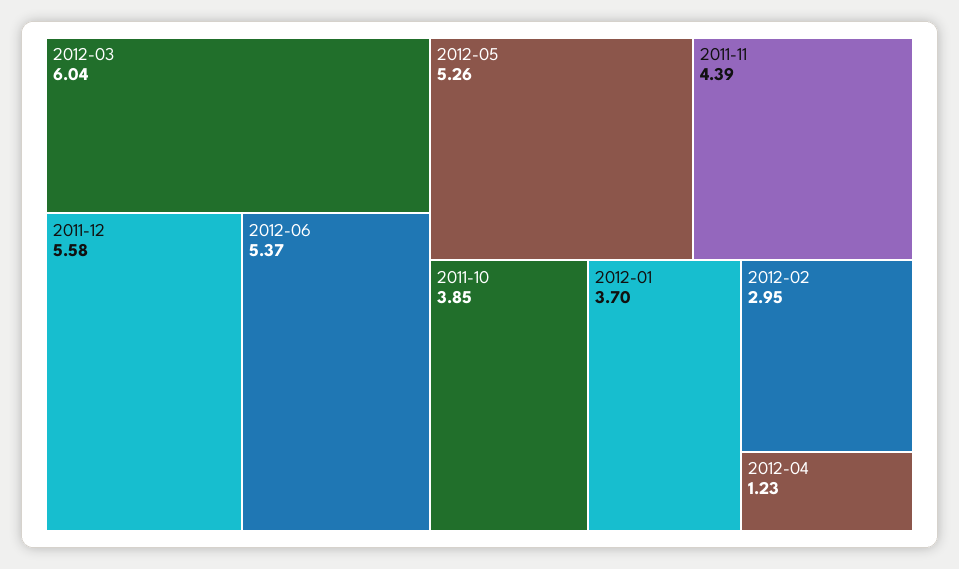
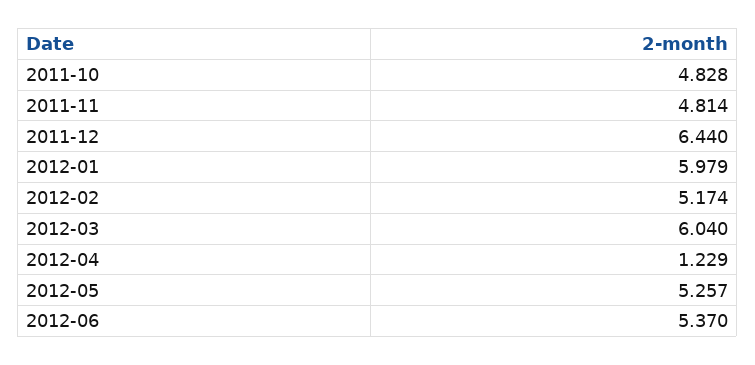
  {
    "2012-03": 6.04,
-   "2011-12": 5.58,
+   "2011-12": 6.44,
    "2012-06": 5.37,
    "2012-05": 5.257,
-   "2011-11": 4.39,
+   "2011-11": 4.814,
-   "2011-10": 3.85,
+   "2011-10": 4.828,
-   "2012-01": 3.7,
+   "2012-01": 5.979,
-   "2012-02": 2.95,
+   "2012-02": 5.174,
    "2012-04": 1.229
  }

